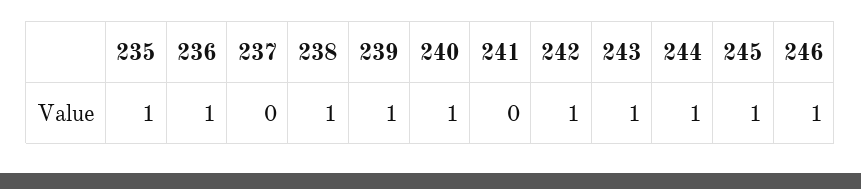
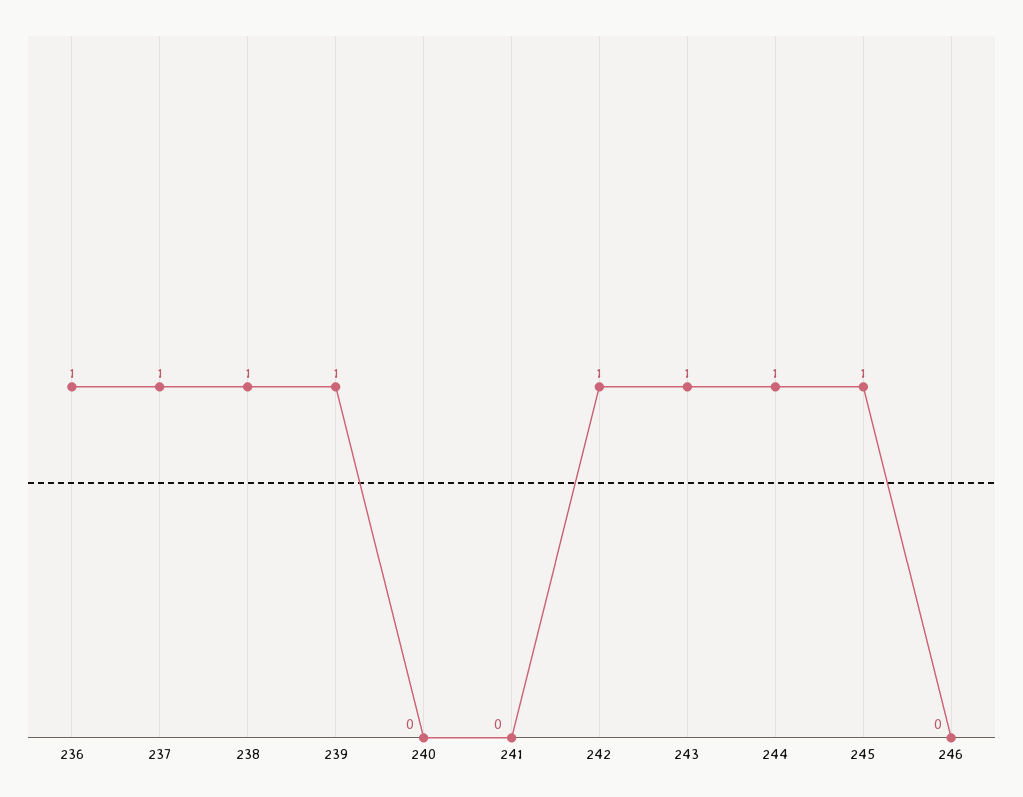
  {
-   "235": 1,
    "236": 1,
-   "237": 0,
+   "237": 1,
    "238": 1,
    "239": 1,
-   "240": 1,
+   "240": 0,
    "241": 0,
    "242": 1,
    "243": 1,
    "244": 1,
    "245": 1,
-   "246": 1
+   "246": 0
  }

